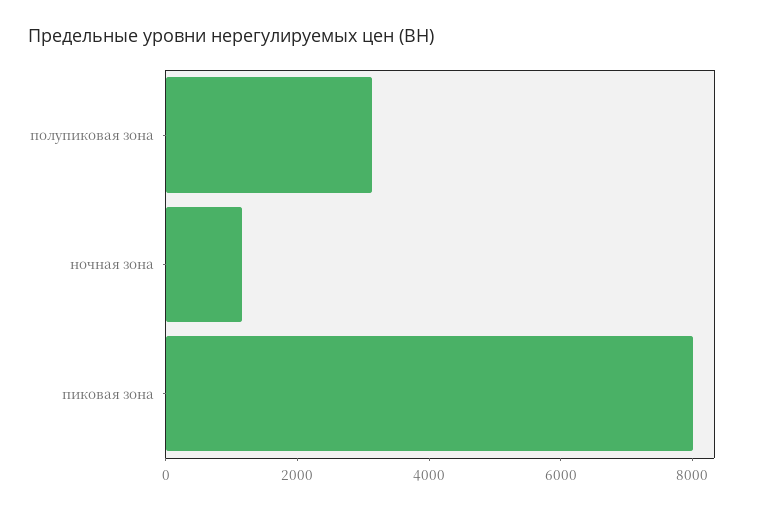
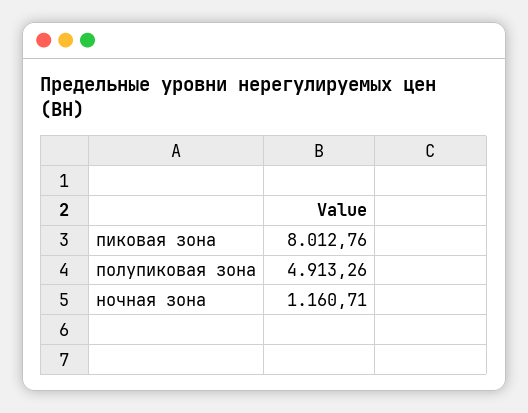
  {
-   "полупиковая зона": 3000,
+   "полупиковая зона": 4913.26,
    "ночная зона": 1160.71,
    "пиковая зона": 8012.76
  }

